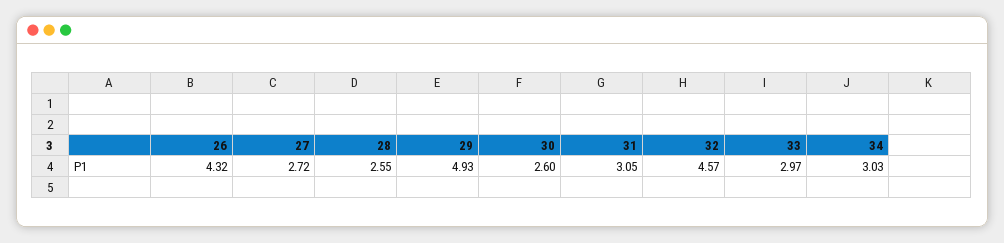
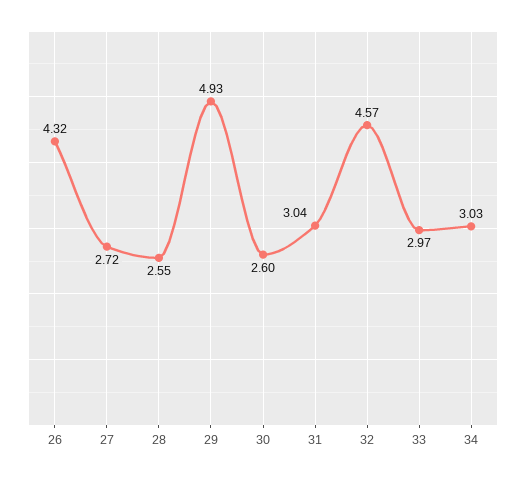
  {
    "26": 4.32,
    "27": 2.72,
    "28": 2.55,
    "29": 4.93,
    "30": 2.6,
-   "31": 3.05,
+   "31": 3.04,
    "32": 4.57,
    "33": 2.97,
    "34": 3.03
  }

